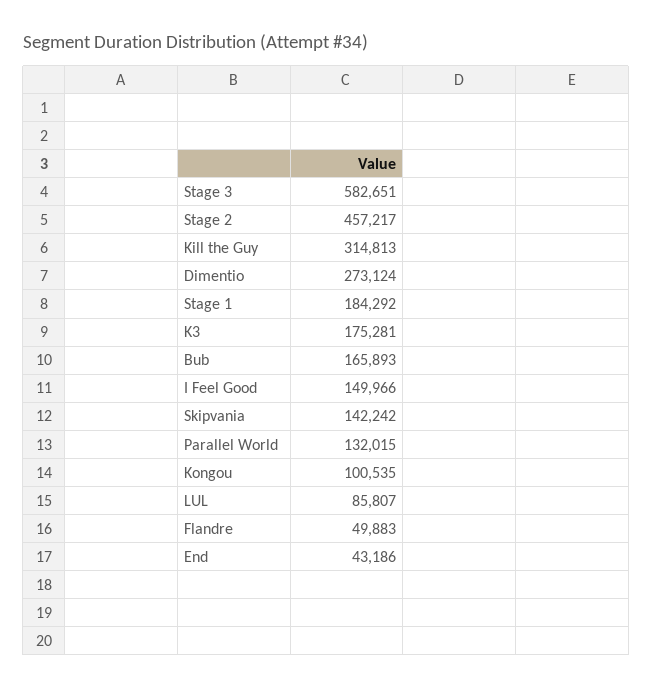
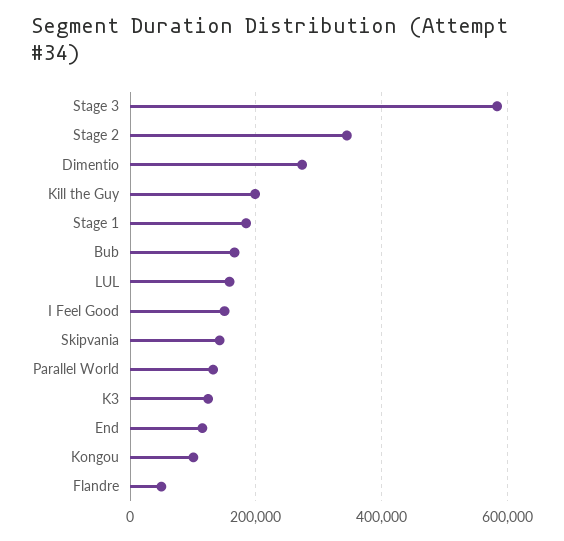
  {
    "Stage 3": 582651,
-   "Stage 2": 457217,
+   "Stage 2": 340000,
-   "Kill the Guy": 314813,
+   "Kill the Guy": 200000,
    "Dimentio": 273124,
    "Stage 1": 184292,
-   "K3": 175281,
+   "K3": 120000,
    "Bub": 165893,
    "I Feel Good": 149966,
    "Skipvania": 142242,
    "Parallel World": 132015,
    "Kongou": 100535,
-   "LUL": 85807,
+   "LUL": 160000,
    "Flandre": 49883,
-   "End": 43186
+   "End": 120000
  }

